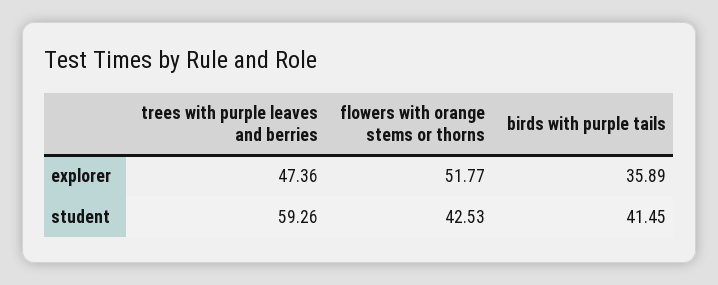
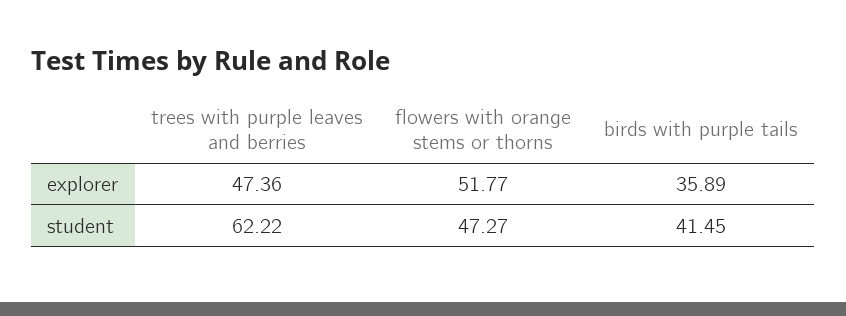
  {
    "trees with purple leaves and berries": {
      "explorer": 47.36,
-     "student": 59.26
+     "student": 62.22
    },
    "flowers with orange stems or thorns": {
      "explorer": 51.77,
-     "student": 42.53
+     "student": 47.27
    },
    "birds with purple tails": {
      "explorer": 35.89,
      "student": 41.45
    }
  }

